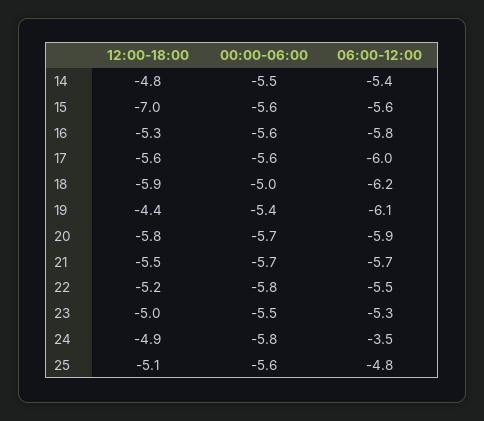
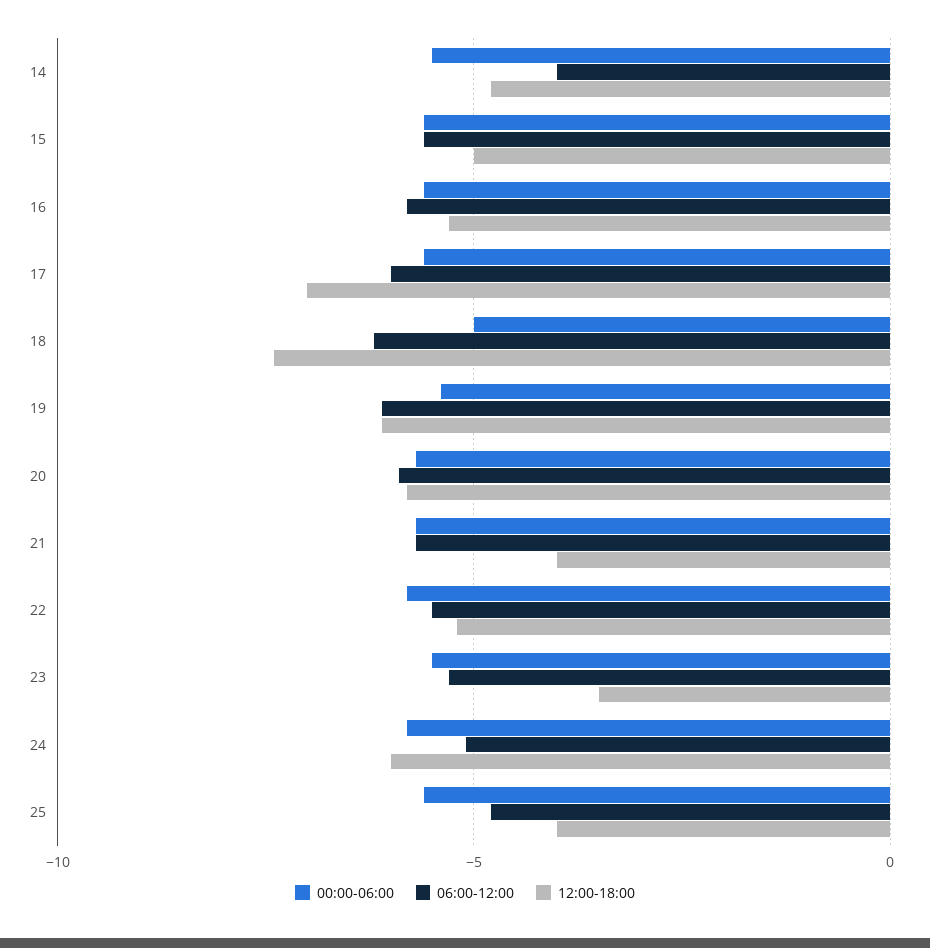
  {
    "12:00-18:00": {
      "14": -4.8,
-     "15": -7,
+     "15": -5,
      "16": -5.3,
-     "17": -5.6,
+     "17": -7,
-     "18": -5.9,
+     "18": -7.5,
-     "19": -4.4,
+     "19": -6,
      "20": -5.8,
-     "21": -5.5,
+     "21": -4,
      "22": -5.2,
-     "23": -5,
+     "23": -3.5,
-     "24": -4.9,
+     "24": -6,
-     "25": -5.1
+     "25": -4
    },
    "00:00-06:00": {
      "14": -5.5,
      "15": -5.6,
      "16": -5.6,
      "17": -5.6,
      "18": -5,
      "19": -5.4,
      "20": -5.7,
      "21": -5.7,
      "22": -5.8,
      "23": -5.5,
      "24": -5.8,
      "25": -5.6
    },
    "06:00-12:00": {
-     "14": -5.4,
+     "14": -4,
      "15": -5.6,
      "16": -5.8,
      "17": -6,
      "18": -6.2,
      "19": -6.1,
      "20": -5.9,
      "21": -5.7,
      "22": -5.5,
      "23": -5.3,
-     "24": -3.5,
+     "24": -5,
      "25": -4.8
    }
  }

